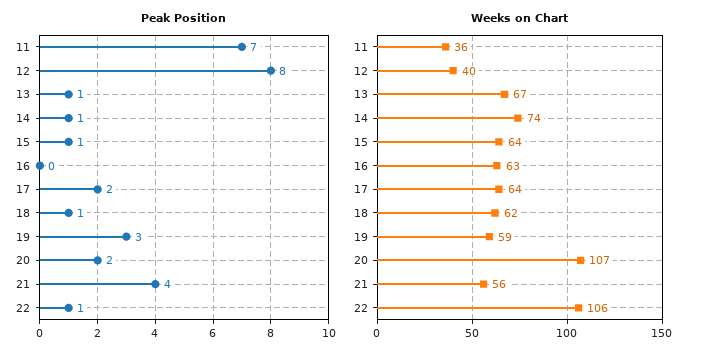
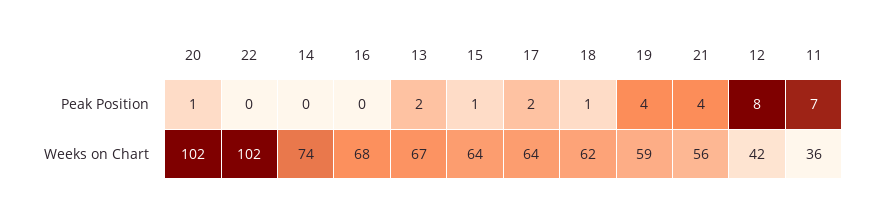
  {
    "Peak Position": {
      "11": 7,
      "12": 8,
-     "13": 1,
+     "13": 2,
-     "14": 1,
+     "14": 0,
      "15": 1,
      "16": 0,
      "17": 2,
      "18": 1,
-     "19": 3,
+     "19": 4,
-     "20": 2,
+     "20": 1,
      "21": 4,
-     "22": 1
+     "22": 0
    },
    "Weeks on Chart": {
      "11": 36,
-     "12": 40,
+     "12": 42,
      "13": 67,
      "14": 74,
      "15": 64,
-     "16": 63,
+     "16": 68,
      "17": 64,
      "18": 62,
      "19": 59,
-     "20": 107,
+     "20": 102,
      "21": 56,
-     "22": 106
+     "22": 102
    }
  }

